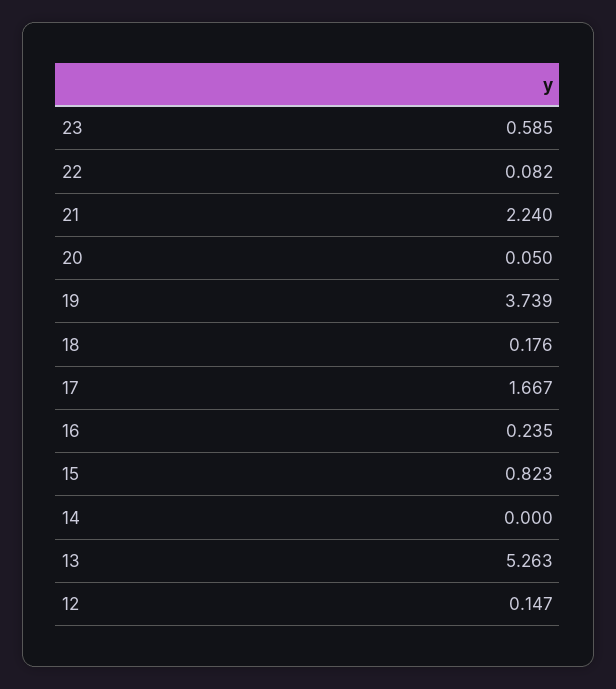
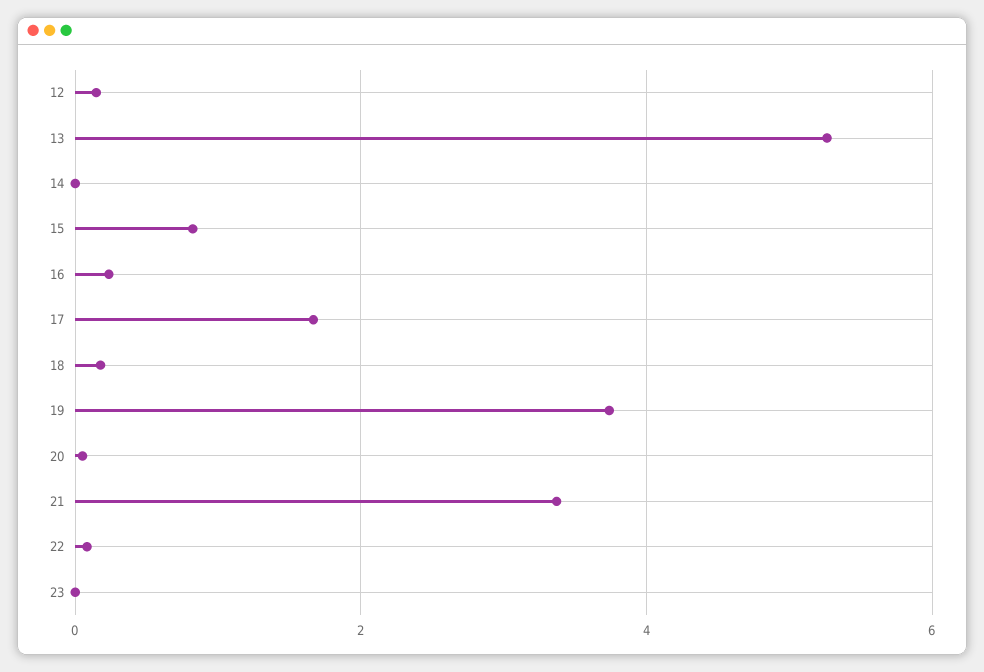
  {
-   "23": 0.585,
+   "23": 0,
    "22": 0.082,
-   "21": 2.24,
+   "21": 3.4,
    "20": 0.05,
    "19": 3.739,
    "18": 0.176,
    "17": 1.667,
    "16": 0.235,
    "15": 0.823,
    "14": 0,
    "13": 5.263,
    "12": 0.147
  }

